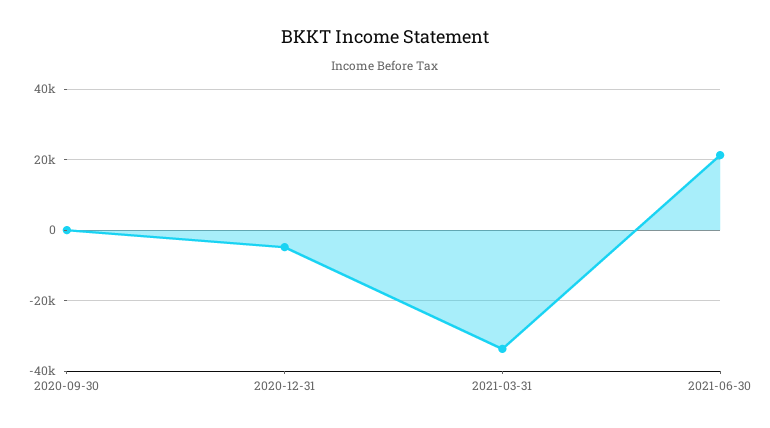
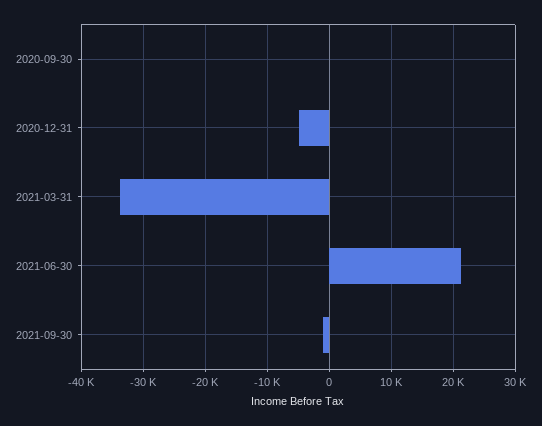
  {
    "2020-09-30": 0,
    "2020-12-31": -5000,
    "2021-03-31": -34000,
-   "2021-06-30": 21000
+   "2021-06-30": 21000,
+   "2021-09-30": -1000
  }

